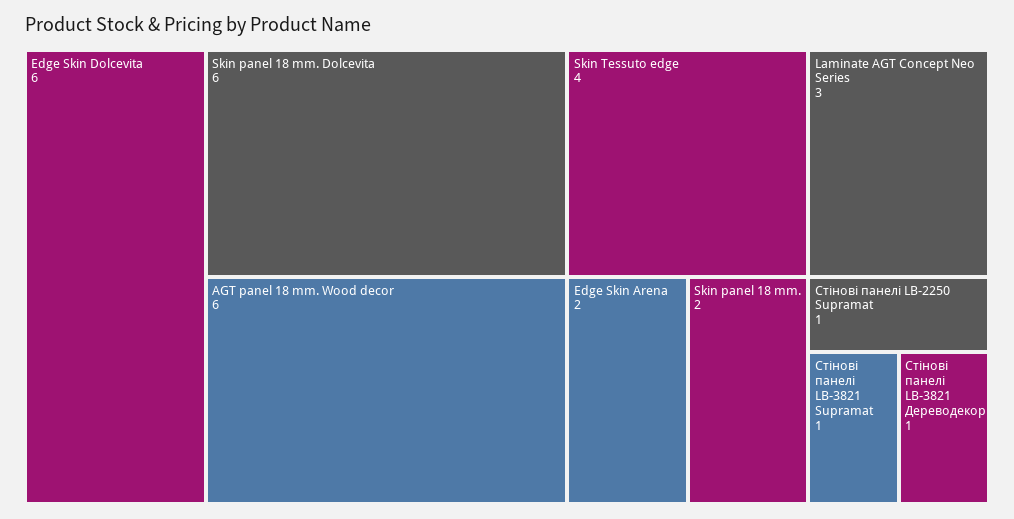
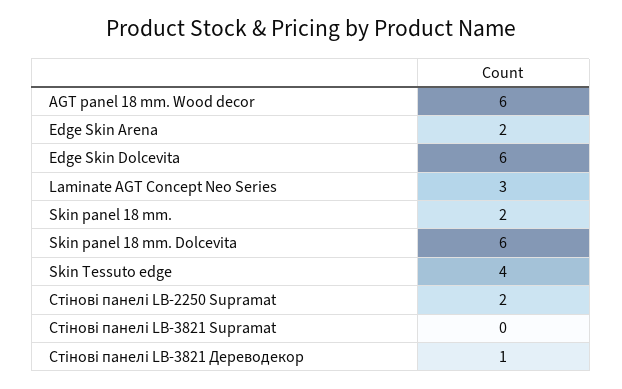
  {
    "Edge Skin Dolcevita": 6,
    "Skin panel 18 mm. Dolcevita": 6,
    "AGT panel 18 mm. Wood decor": 6,
    "Skin Tessuto edge": 4,
    "Laminate AGT Concept Neo Series": 3,
    "Edge Skin Arena": 2,
    "Skin panel 18 mm.": 2,
-   "Стінові панелі LB-2250 Supramat": 1,
+   "Стінові панелі LB-2250 Supramat": 2,
-   "Стінові панелі LB-3821 Supramat": 1,
+   "Стінові панелі LB-3821 Supramat": 0,
    "Стінові панелі LB-3821 Дереводекор": 1
  }

